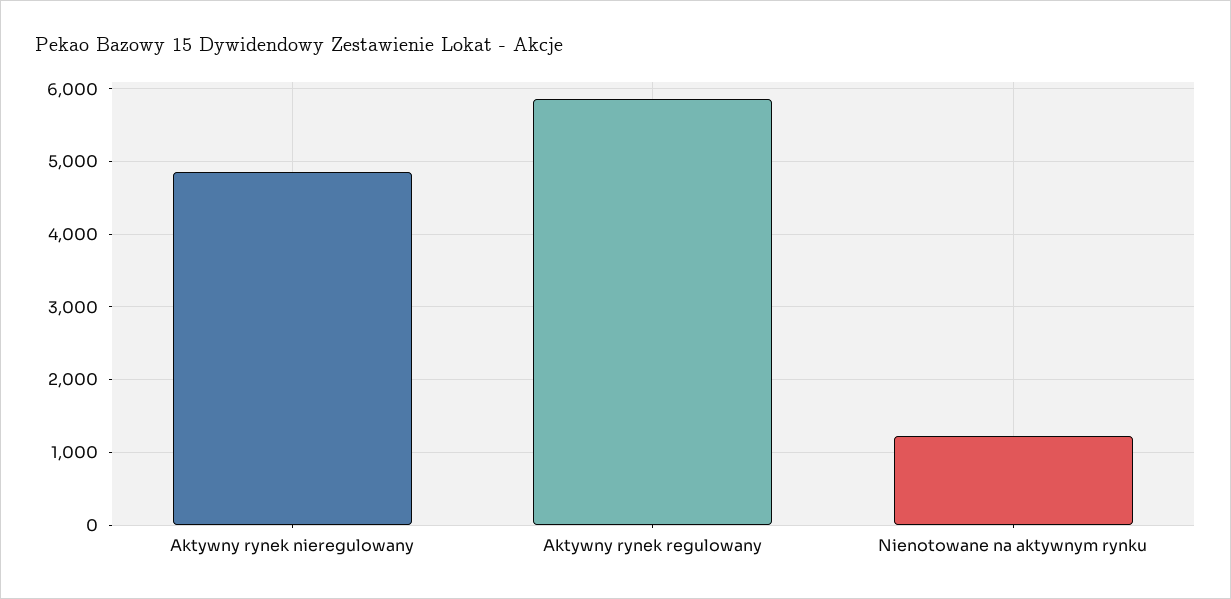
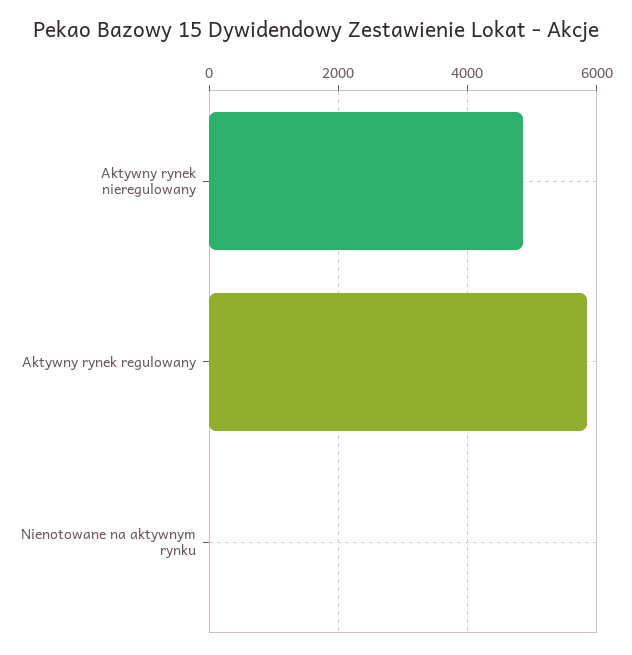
  {
    "Aktywny rynek nieregulowany": 4900,
    "Aktywny rynek regulowany": 5900,
-   "Nienotowane na aktywnym rynku": 1200
+   "Nienotowane na aktywnym rynku": 0
  }

